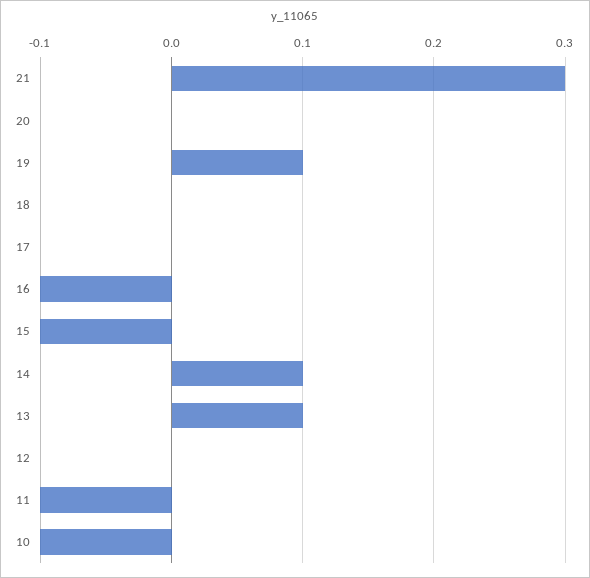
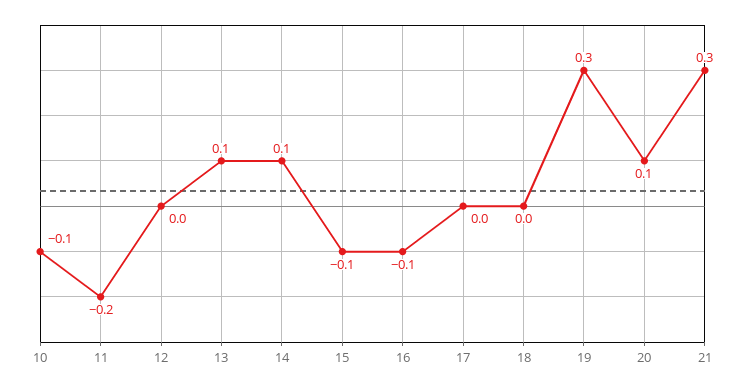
  {
    "21": 0.3,
-   "20": 0,
+   "20": 0.1,
-   "19": 0.1,
+   "19": 0.3,
    "18": 0,
    "17": 0,
    "16": -0.1,
    "15": -0.1,
    "14": 0.1,
    "13": 0.1,
    "12": 0,
-   "11": -0.1,
+   "11": -0.2,
    "10": -0.1
  }

